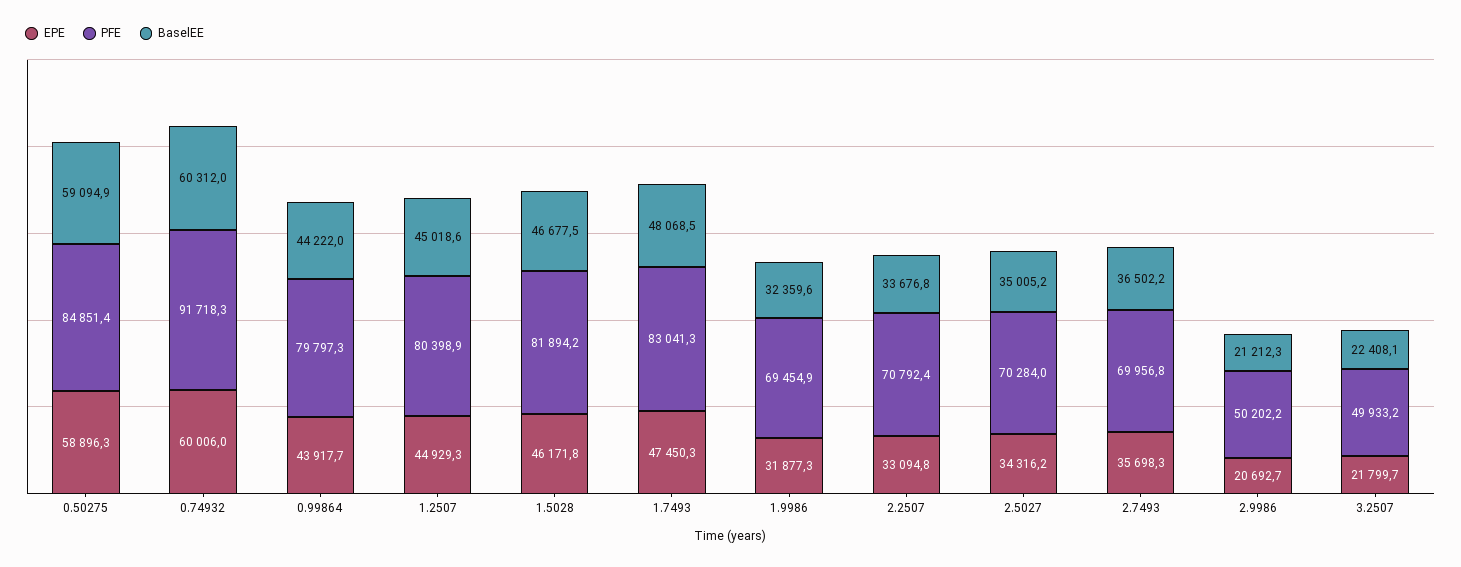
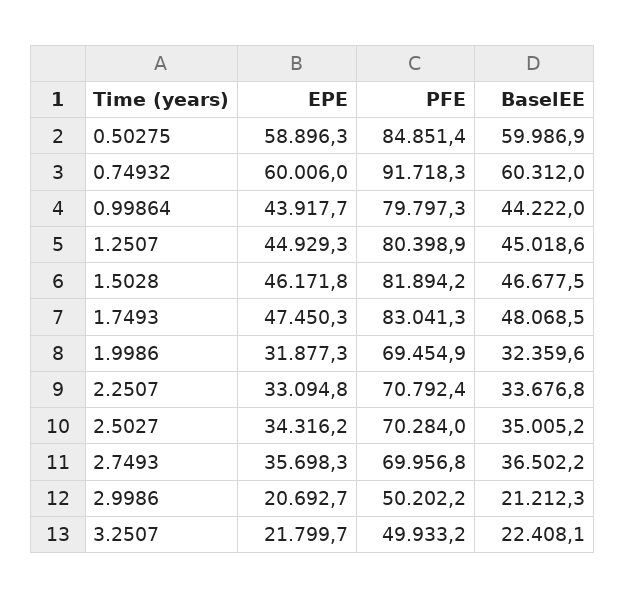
  {
    "EPE": {
      "0.50275": 58896.3,
      "0.74932": 60006,
      "0.99864": 43917.7,
      "1.2507": 44929.3,
      "1.5028": 46171.8,
      "1.7493": 47450.3,
      "1.9986": 31877.3,
      "2.2507": 33094.8,
      "2.5027": 34316.2,
      "2.7493": 35698.3,
      "2.9986": 20692.7,
      "3.2507": 21799.7
    },
    "PFE": {
      "0.50275": 84851.4,
      "0.74932": 91718.3,
      "0.99864": 79797.3,
      "1.2507": 80398.9,
      "1.5028": 81894.2,
      "1.7493": 83041.3,
      "1.9986": 69454.9,
      "2.2507": 70792.4,
      "2.5027": 70284,
      "2.7493": 69956.8,
      "2.9986": 50202.2,
      "3.2507": 49933.2
    },
    "BaselEE": {
-     "0.50275": 59094.9,
+     "0.50275": 59986.9,
      "0.74932": 60312,
      "0.99864": 44222,
      "1.2507": 45018.6,
      "1.5028": 46677.5,
      "1.7493": 48068.5,
      "1.9986": 32359.6,
      "2.2507": 33676.8,
      "2.5027": 35005.2,
      "2.7493": 36502.2,
      "2.9986": 21212.3,
      "3.2507": 22408.1
    }
  }

